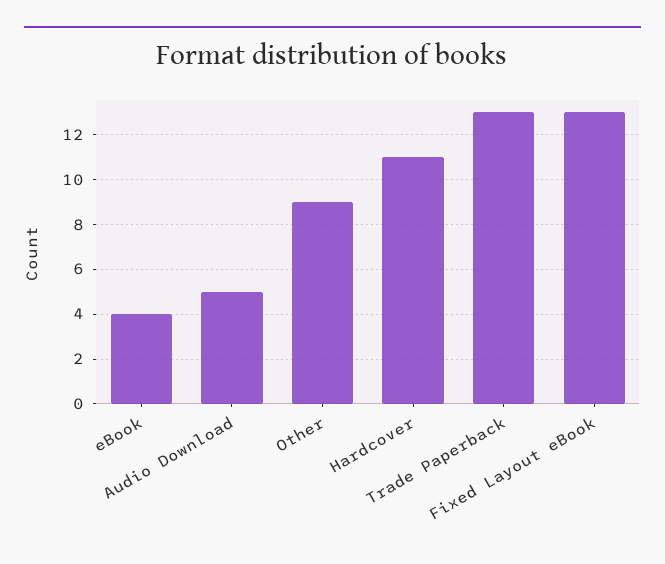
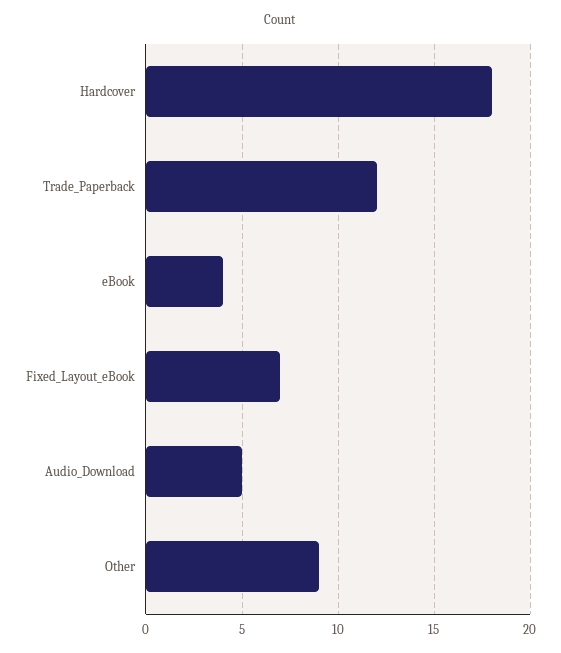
  {
    "eBook": 4,
    "Audio Download": 5,
    "Other": 9,
-   "Hardcover": 11,
+   "Hardcover": 18,
-   "Trade Paperback": 13,
+   "Trade Paperback": 12,
-   "Fixed Layout eBook": 13
+   "Fixed Layout eBook": 7
  }

